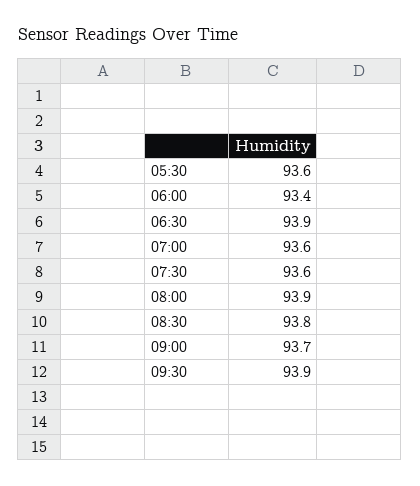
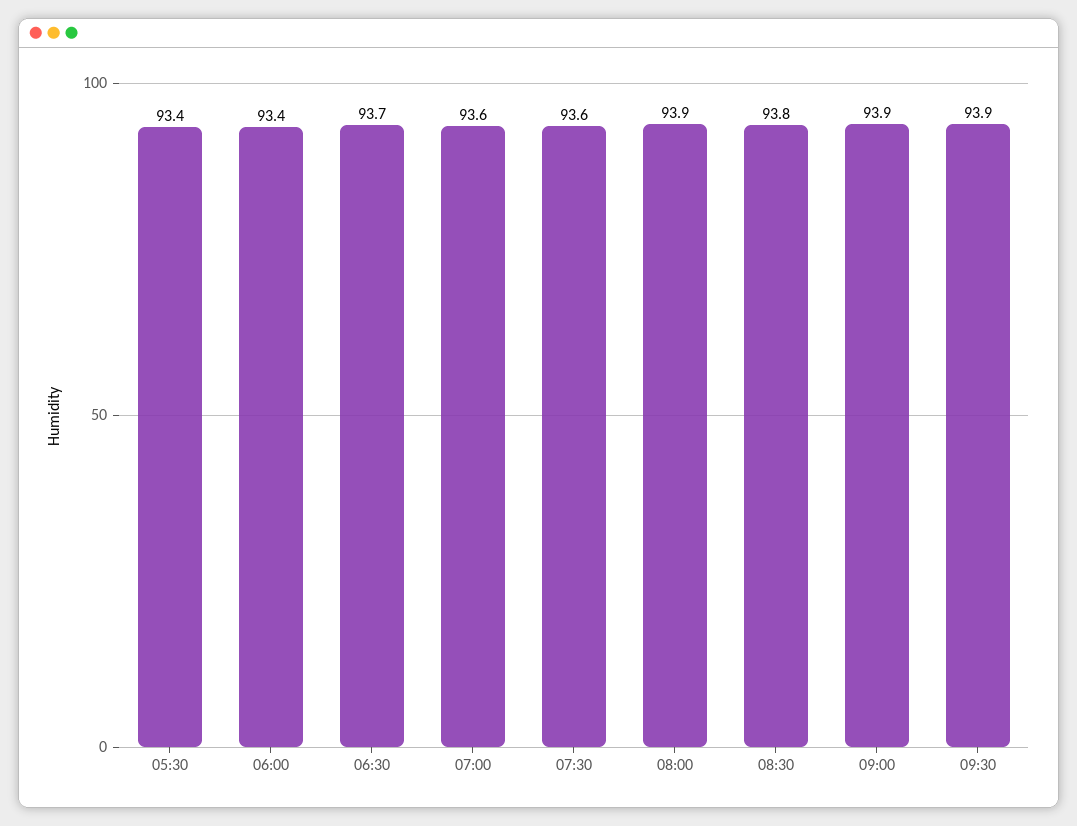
  {
-   "05:30": 93.6,
+   "05:30": 93.4,
    "06:00": 93.4,
-   "06:30": 93.9,
+   "06:30": 93.7,
    "07:00": 93.6,
    "07:30": 93.6,
    "08:00": 93.9,
    "08:30": 93.8,
-   "09:00": 93.7,
+   "09:00": 93.9,
    "09:30": 93.9
  }

